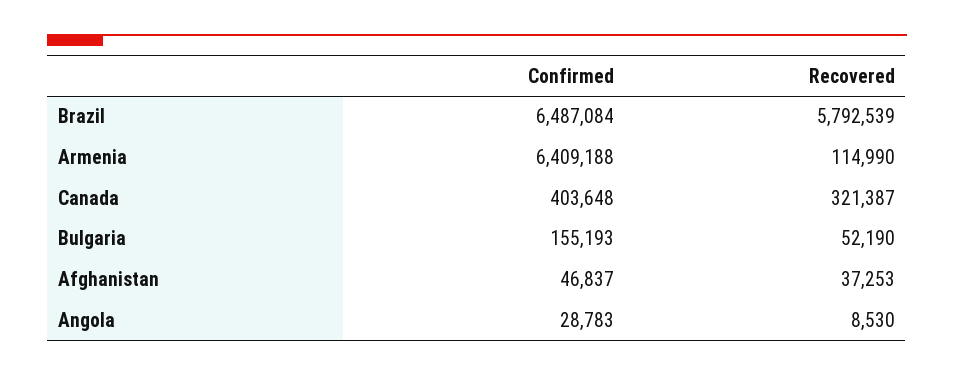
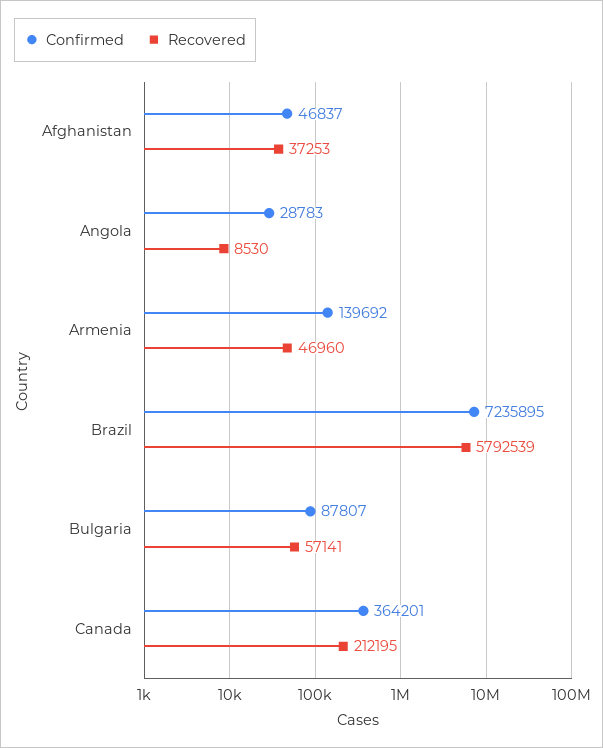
  {
    "Confirmed": {
-     "Brazil": 6487084,
+     "Brazil": 7235895,
-     "Armenia": 6409188,
+     "Armenia": 139692,
-     "Canada": 403648,
+     "Canada": 364201,
-     "Bulgaria": 155193,
+     "Bulgaria": 87807,
      "Afghanistan": 46837,
      "Angola": 28783
    },
    "Recovered": {
      "Brazil": 5792539,
-     "Armenia": 114990,
+     "Armenia": 46960,
-     "Canada": 321387,
+     "Canada": 212195,
-     "Bulgaria": 52190,
+     "Bulgaria": 57141,
      "Afghanistan": 37253,
      "Angola": 8530
    }
  }

